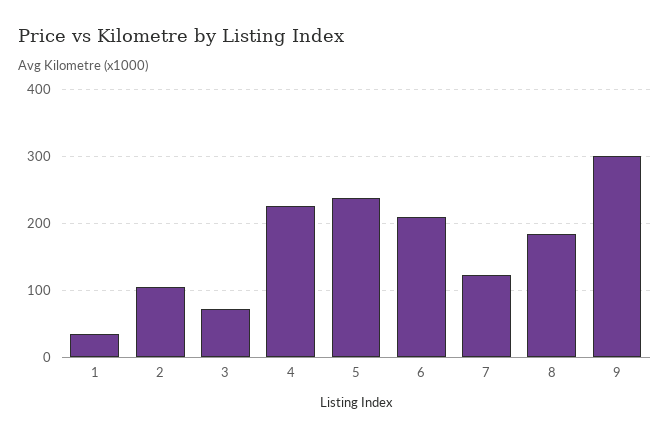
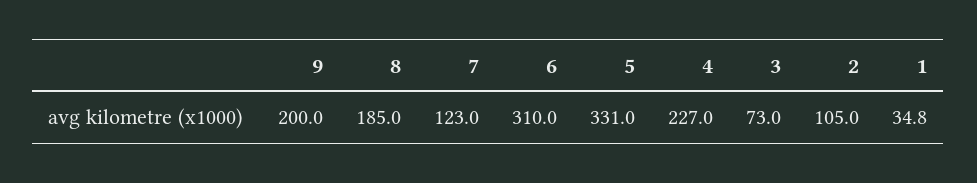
  {
    "1": 34.8,
    "2": 105,
    "3": 73,
    "4": 227,
-   "5": 240,
+   "5": 331,
-   "6": 210,
+   "6": 310,
    "7": 123,
    "8": 185,
-   "9": 300
+   "9": 200
  }

